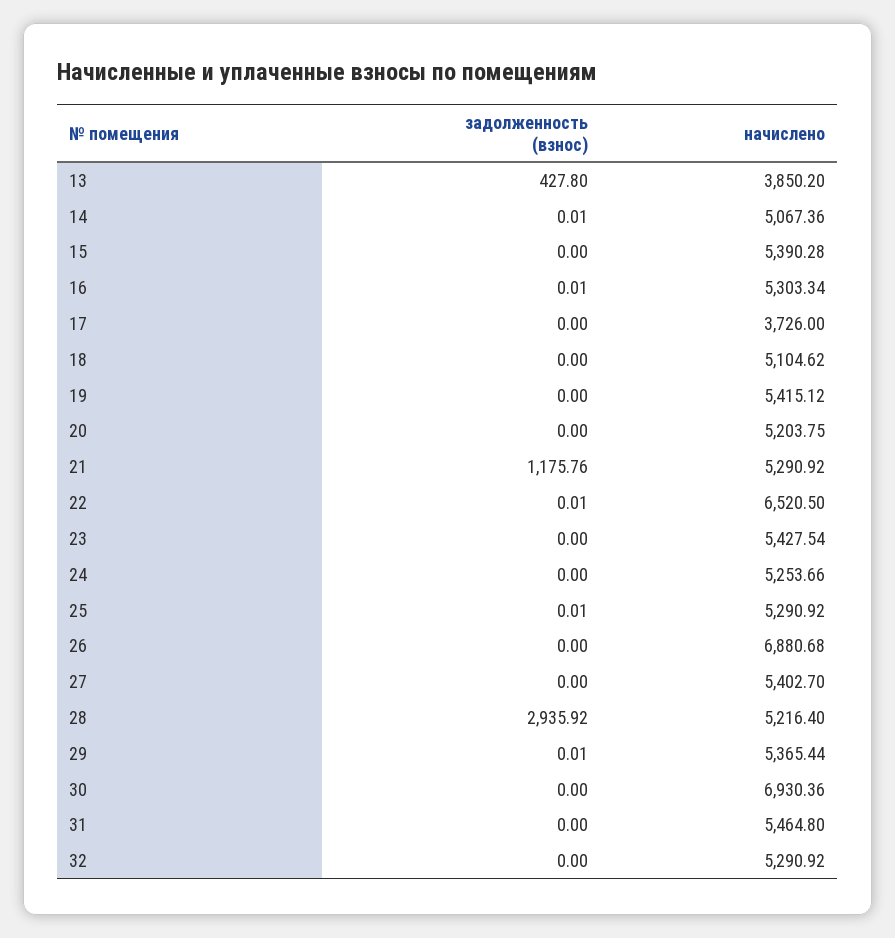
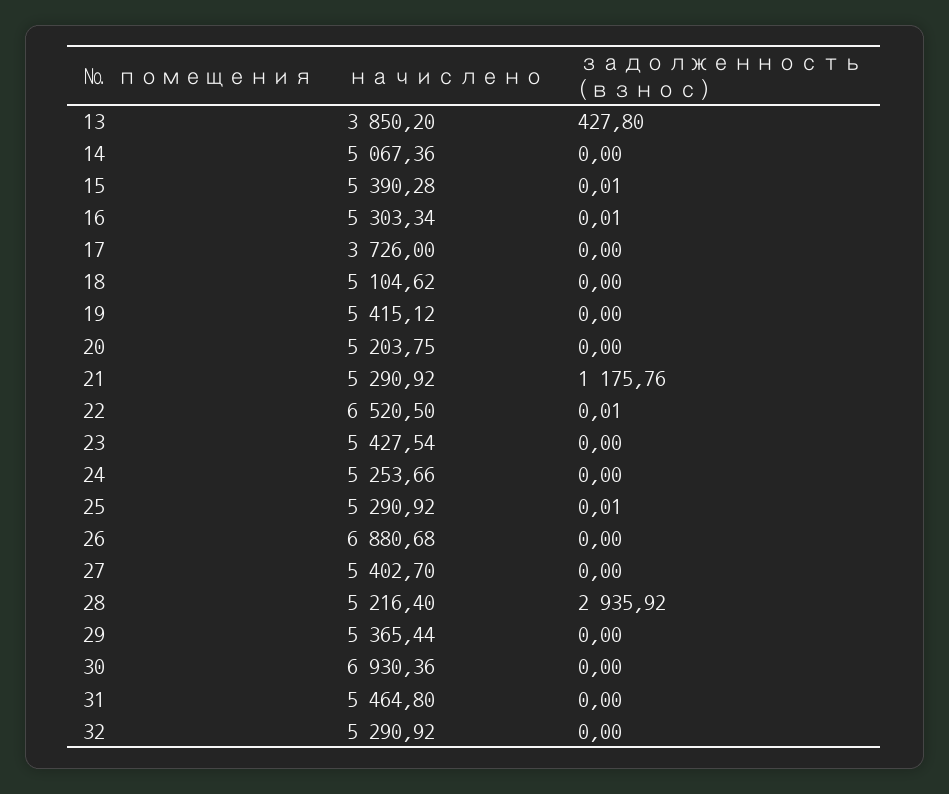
  {
    "задолженность (взнос)": {
      "13": 427.8,
-     "14": 0.01,
+     "14": 0,
-     "15": 0,
+     "15": 0.01,
      "16": 0.01,
      "17": 0,
      "18": 0,
      "19": 0,
      "20": 0,
      "21": 1175.76,
      "22": 0.01,
      "23": 0,
      "24": 0,
      "25": 0.01,
      "26": 0,
      "27": 0,
      "28": 2935.92,
-     "29": 0.01,
+     "29": 0,
      "30": 0,
      "31": 0,
      "32": 0
    },
    "начислено": {
      "13": 3850.2,
      "14": 5067.36,
      "15": 5390.28,
      "16": 5303.34,
      "17": 3726,
      "18": 5104.62,
      "19": 5415.12,
      "20": 5203.75,
      "21": 5290.92,
      "22": 6520.5,
      "23": 5427.54,
      "24": 5253.66,
      "25": 5290.92,
      "26": 6880.68,
      "27": 5402.7,
      "28": 5216.4,
      "29": 5365.44,
      "30": 6930.36,
      "31": 5464.8,
      "32": 5290.92
    }
  }

